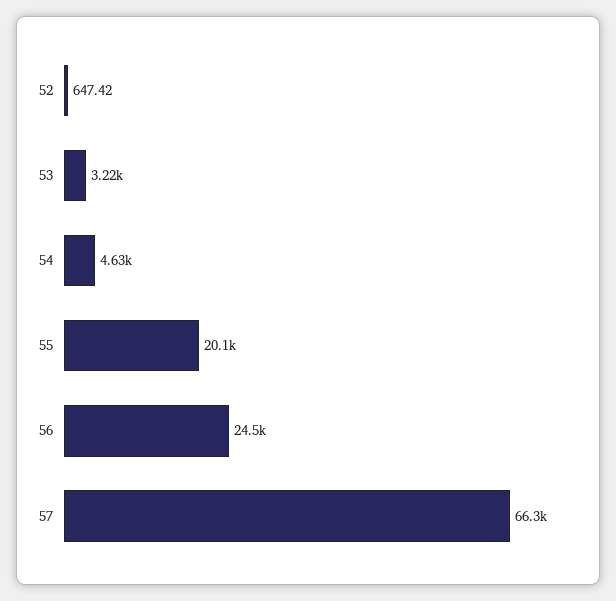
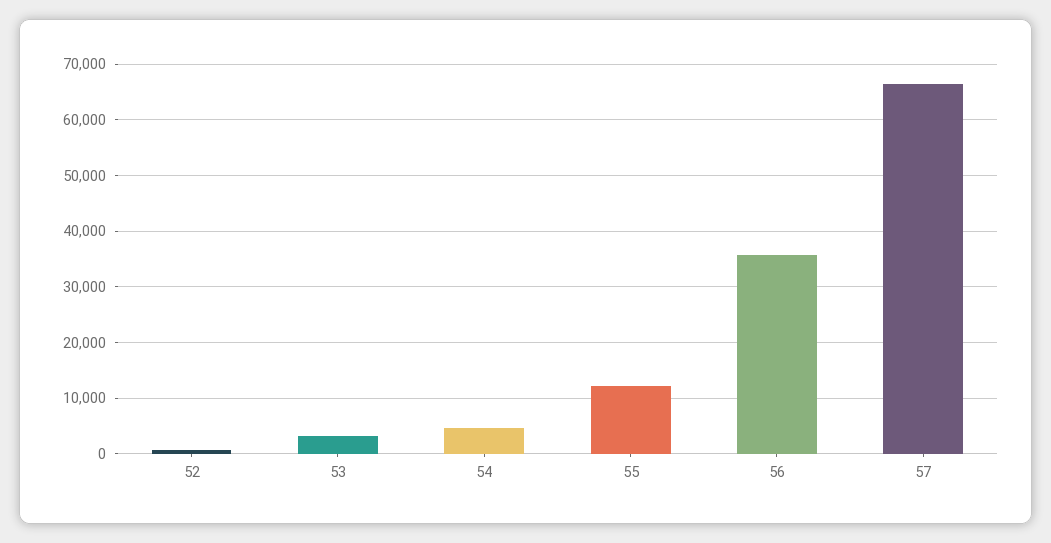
  {
    "52": 647.42,
    "53": 3220,
    "54": 4630,
-   "55": 20100,
+   "55": 12000,
-   "56": 24500,
+   "56": 36000,
    "57": 66300
  }

